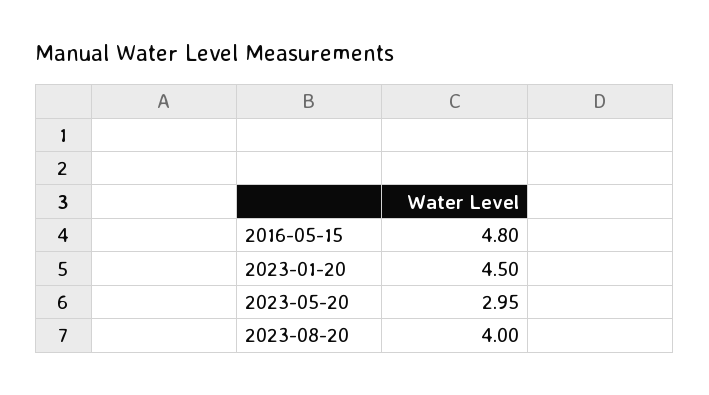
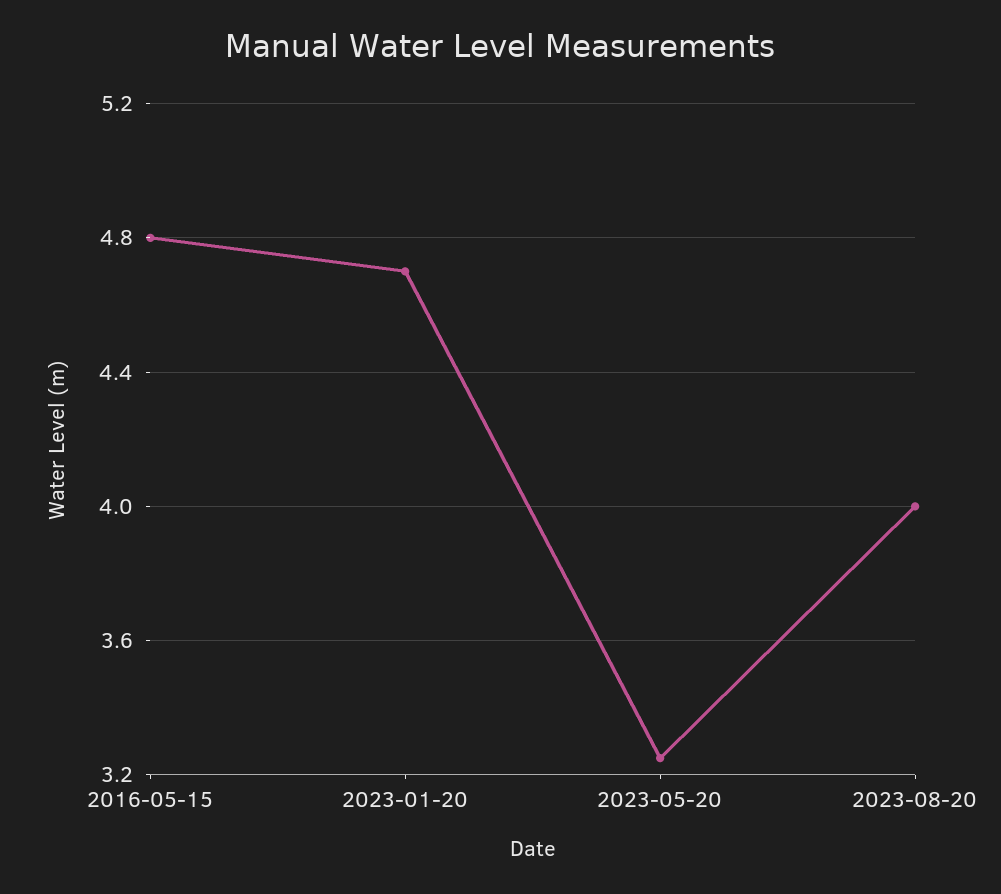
  {
    "2016-05-15": 4.8,
-   "2023-01-20": 4.5,
+   "2023-01-20": 4.7,
-   "2023-05-20": 2.95,
+   "2023-05-20": 3.25,
    "2023-08-20": 4
  }

